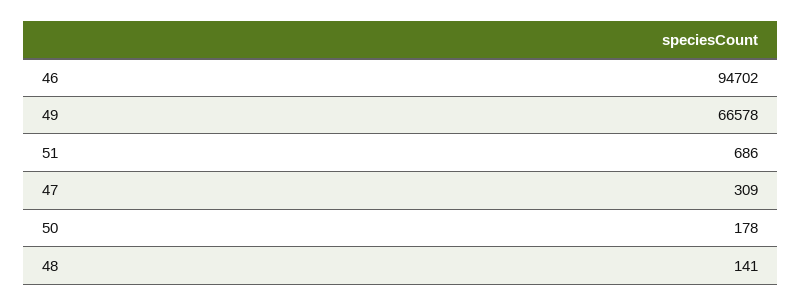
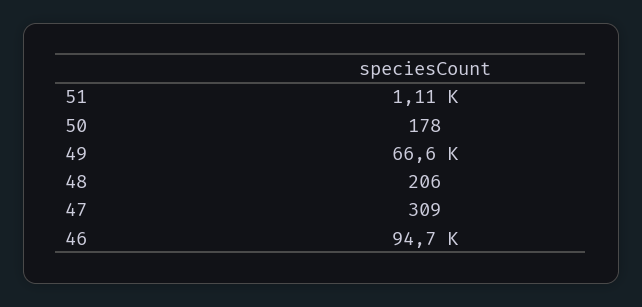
  {
    "46": 94702,
    "49": 66578,
-   "51": 686,
+   "51": 1110,
    "47": 309,
    "50": 178,
-   "48": 141
+   "48": 206
  }

